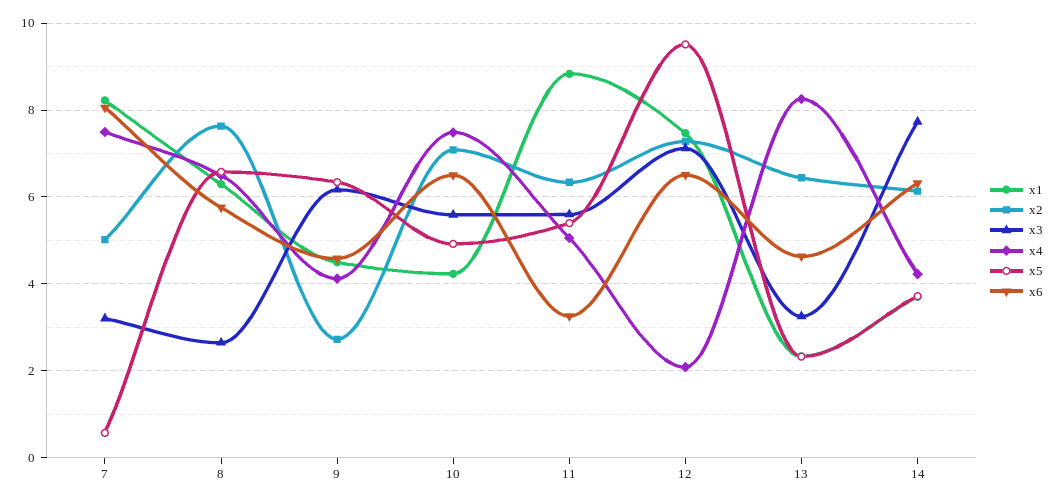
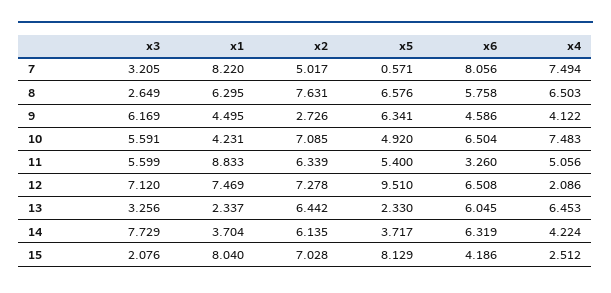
  {
    "x1": {
      "7": 8.22,
      "8": 6.295,
      "9": 4.495,
      "10": 4.231,
      "11": 8.833,
      "12": 7.469,
      "13": 2.337,
-     "14": 3.704
+     "14": 3.704,
+     "15": 8.04
    },
    "x2": {
      "7": 5.017,
      "8": 7.631,
      "9": 2.726,
      "10": 7.085,
      "11": 6.339,
      "12": 7.278,
      "13": 6.442,
-     "14": 6.135
+     "14": 6.135,
+     "15": 7.028
    },
    "x3": {
      "7": 3.205,
      "8": 2.649,
      "9": 6.169,
      "10": 5.591,
      "11": 5.599,
      "12": 7.12,
      "13": 3.256,
-     "14": 7.729
+     "14": 7.729,
+     "15": 2.076
    },
    "x4": {
      "7": 7.494,
      "8": 6.503,
      "9": 4.122,
      "10": 7.483,
      "11": 5.056,
      "12": 2.086,
-     "13": 8.2,
+     "13": 6.453,
-     "14": 4.224
+     "14": 4.224,
+     "15": 2.512
    },
    "x5": {
      "7": 0.571,
      "8": 6.576,
      "9": 6.341,
      "10": 4.92,
      "11": 5.4,
      "12": 9.51,
      "13": 2.33,
-     "14": 3.717
+     "14": 3.717,
+     "15": 8.129
    },
    "x6": {
      "7": 8.056,
      "8": 5.758,
      "9": 4.586,
      "10": 6.504,
      "11": 3.26,
      "12": 6.508,
-     "13": 4.6,
+     "13": 6.045,
-     "14": 6.319
+     "14": 6.319,
+     "15": 4.186
    }
  }

